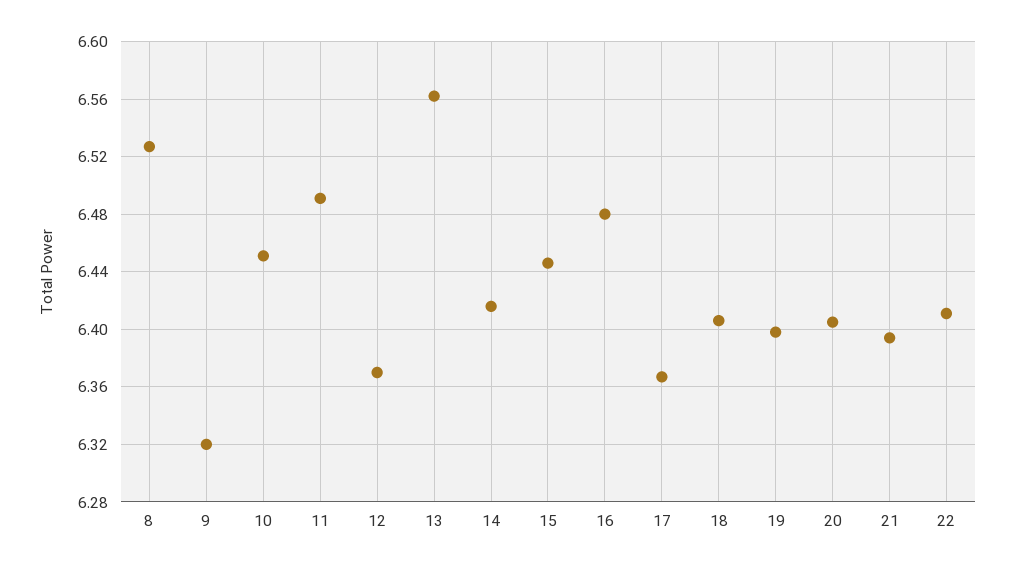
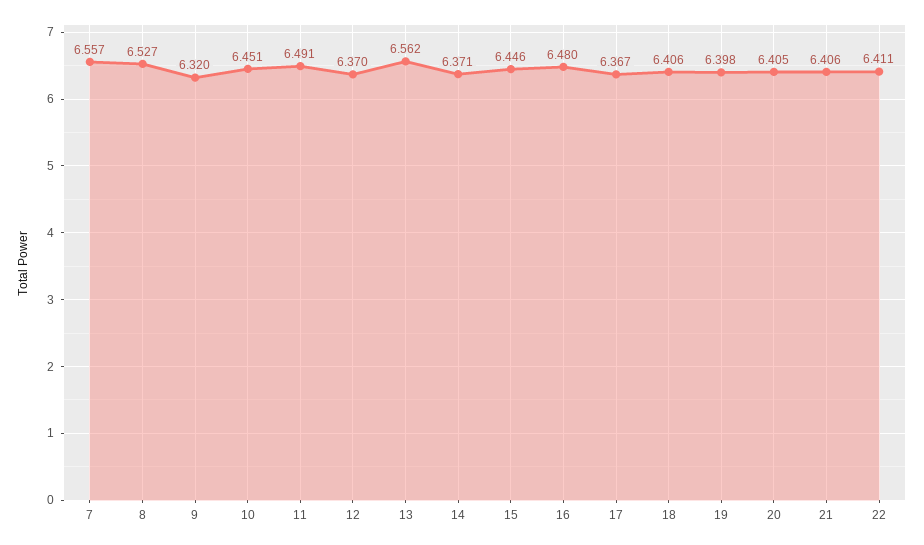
  {
    "8": 6.527,
    "9": 6.32,
    "10": 6.451,
    "11": 6.491,
    "12": 6.37,
    "13": 6.562,
-   "14": 6.415,
+   "14": 6.371,
    "15": 6.446,
    "16": 6.48,
    "17": 6.367,
    "18": 6.406,
    "19": 6.398,
    "20": 6.405,
-   "21": 6.395,
+   "21": 6.406,
-   "22": 6.411
+   "22": 6.411,
+   "7": 6.557
  }

